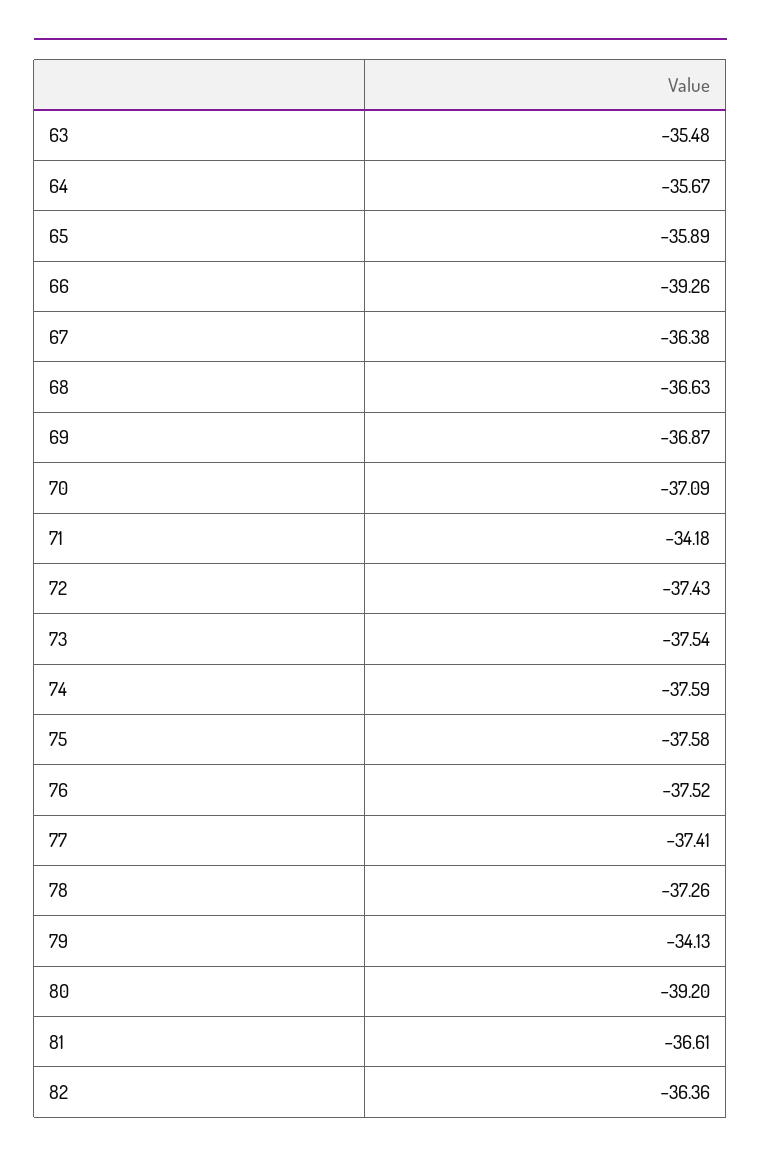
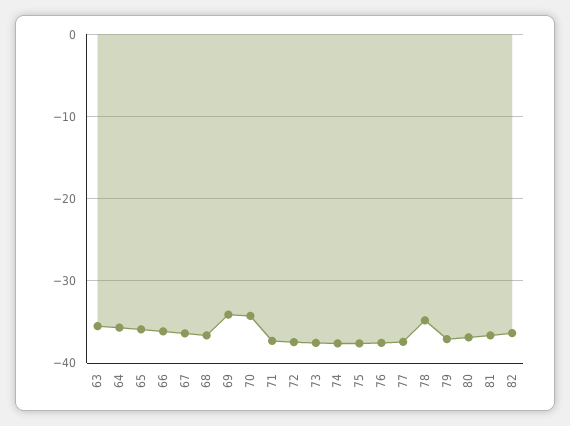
  {
    "63": -35.48,
    "64": -35.67,
    "65": -35.89,
-   "66": -39.26,
+   "66": -36,
    "67": -36.38,
    "68": -36.63,
-   "69": -36.87,
+   "69": -34,
-   "70": -37.09,
+   "70": -34,
-   "71": -34.18,
+   "71": -37,
    "72": -37.43,
    "73": -37.54,
    "74": -37.59,
    "75": -37.58,
    "76": -37.52,
    "77": -37.41,
-   "78": -37.26,
+   "78": -35,
-   "79": -34.13,
+   "79": -37,
-   "80": -39.2,
+   "80": -37,
    "81": -36.61,
    "82": -36.36
  }

